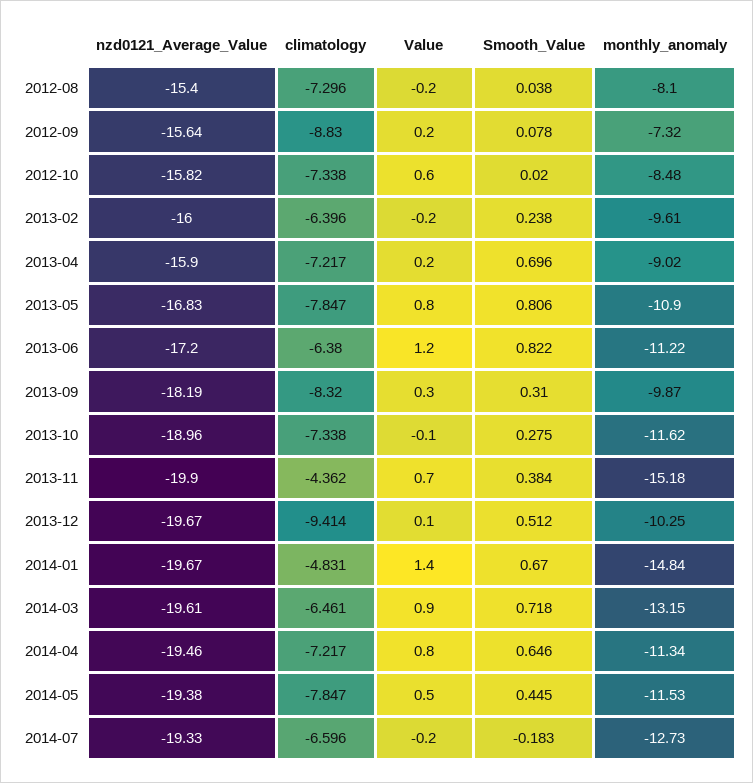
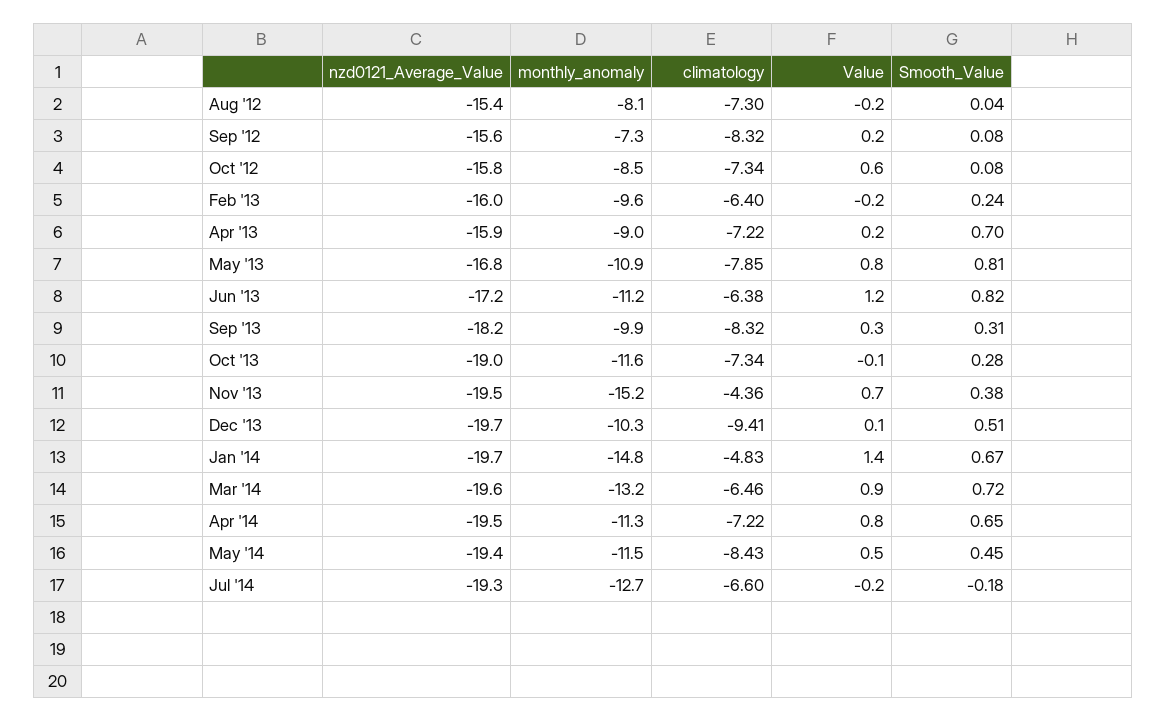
  {
    "nzd0121_Average_Value": {
      "2012-08": -15.4,
      "2012-09": -15.64,
      "2012-10": -15.82,
      "2013-02": -16,
      "2013-04": -15.9,
      "2013-05": -16.83,
      "2013-06": -17.2,
      "2013-09": -18.19,
      "2013-10": -18.96,
-     "2013-11": -19.9,
+     "2013-11": -19.5,
      "2013-12": -19.67,
      "2014-01": -19.67,
      "2014-03": -19.61,
      "2014-04": -19.46,
      "2014-05": -19.38,
      "2014-07": -19.33
    },
    "climatology": {
      "2012-08": -7.296,
-     "2012-09": -8.83,
+     "2012-09": -8.32,
      "2012-10": -7.338,
      "2013-02": -6.396,
      "2013-04": -7.217,
      "2013-05": -7.847,
      "2013-06": -6.38,
      "2013-09": -8.32,
      "2013-10": -7.338,
      "2013-11": -4.362,
      "2013-12": -9.414,
      "2014-01": -4.831,
      "2014-03": -6.461,
      "2014-04": -7.217,
-     "2014-05": -7.847,
+     "2014-05": -8.43,
      "2014-07": -6.596
    },
    "Value": {
      "2012-08": -0.2,
      "2012-09": 0.2,
      "2012-10": 0.6,
      "2013-02": -0.2,
      "2013-04": 0.2,
      "2013-05": 0.8,
      "2013-06": 1.2,
      "2013-09": 0.3,
      "2013-10": -0.1,
      "2013-11": 0.7,
      "2013-12": 0.1,
      "2014-01": 1.4,
      "2014-03": 0.9,
      "2014-04": 0.8,
      "2014-05": 0.5,
      "2014-07": -0.2
    },
    "Smooth_Value": {
      "2012-08": 0.038,
      "2012-09": 0.078,
-     "2012-10": 0.02,
+     "2012-10": 0.08,
      "2013-02": 0.238,
      "2013-04": 0.696,
      "2013-05": 0.806,
      "2013-06": 0.822,
      "2013-09": 0.31,
      "2013-10": 0.275,
      "2013-11": 0.384,
      "2013-12": 0.512,
      "2014-01": 0.67,
      "2014-03": 0.718,
      "2014-04": 0.646,
      "2014-05": 0.445,
      "2014-07": -0.183
    },
    "monthly_anomaly": {
      "2012-08": -8.1,
      "2012-09": -7.32,
      "2012-10": -8.48,
      "2013-02": -9.61,
      "2013-04": -9.02,
      "2013-05": -10.9,
      "2013-06": -11.22,
      "2013-09": -9.87,
      "2013-10": -11.62,
      "2013-11": -15.18,
      "2013-12": -10.25,
      "2014-01": -14.84,
      "2014-03": -13.15,
      "2014-04": -11.34,
      "2014-05": -11.53,
      "2014-07": -12.73
    }
  }

